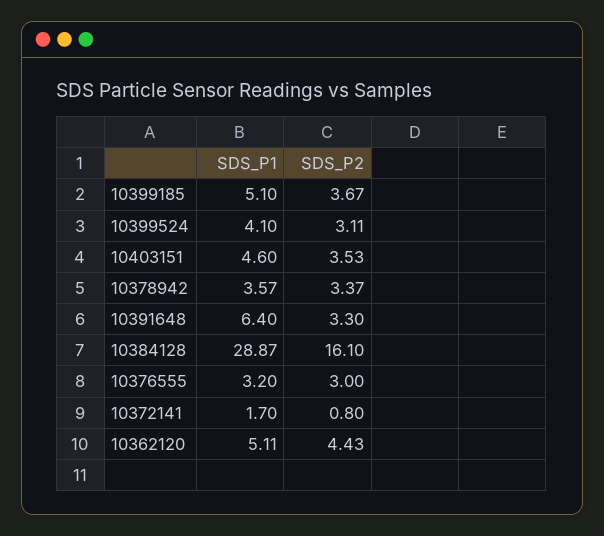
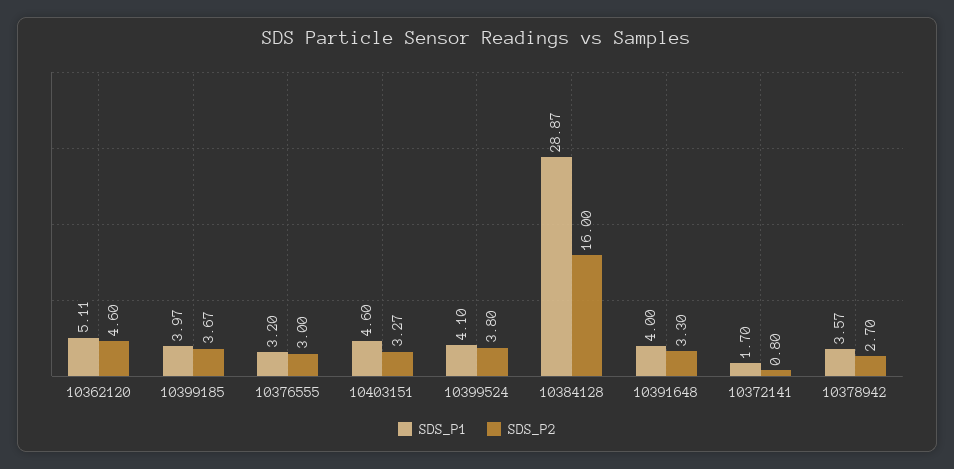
  {
    "SDS_P1": {
-     "10399185": 5.1,
+     "10399185": 3.97,
      "10399524": 4.1,
      "10403151": 4.6,
      "10378942": 3.57,
-     "10391648": 6.4,
+     "10391648": 4,
      "10384128": 28.87,
      "10376555": 3.2,
      "10372141": 1.7,
      "10362120": 5.11
    },
    "SDS_P2": {
      "10399185": 3.67,
-     "10399524": 3.11,
+     "10399524": 3.8,
-     "10403151": 3.53,
+     "10403151": 3.27,
-     "10378942": 3.37,
+     "10378942": 2.7,
      "10391648": 3.3,
-     "10384128": 16.1,
+     "10384128": 16,
      "10376555": 3,
      "10372141": 0.8,
-     "10362120": 4.43
+     "10362120": 4.6
    }
  }

